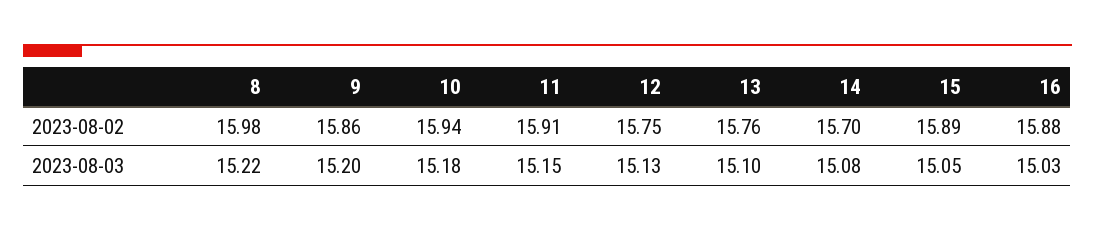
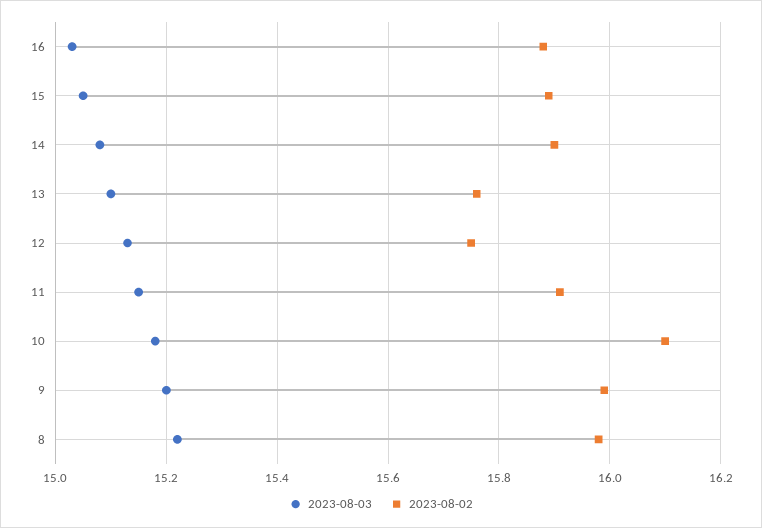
  {
    "2023-08-02": {
      "8": 15.98,
-     "9": 15.86,
+     "9": 16,
-     "10": 15.94,
+     "10": 16.1,
      "11": 15.91,
      "12": 15.75,
      "13": 15.76,
-     "14": 15.7,
+     "14": 15.9,
      "15": 15.89,
      "16": 15.88
    },
    "2023-08-03": {
      "8": 15.22,
      "9": 15.2,
      "10": 15.18,
      "11": 15.15,
      "12": 15.13,
      "13": 15.1,
      "14": 15.08,
      "15": 15.05,
      "16": 15.03
    }
  }

